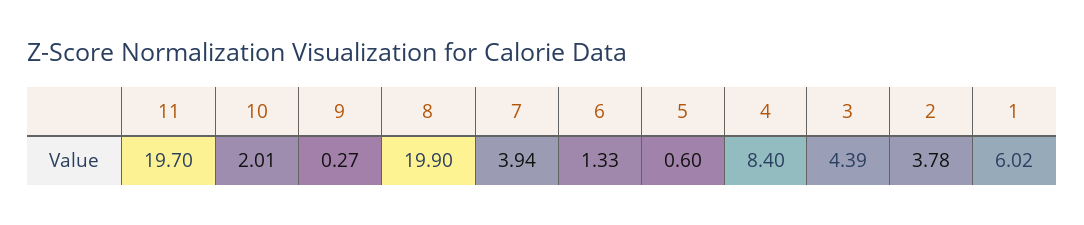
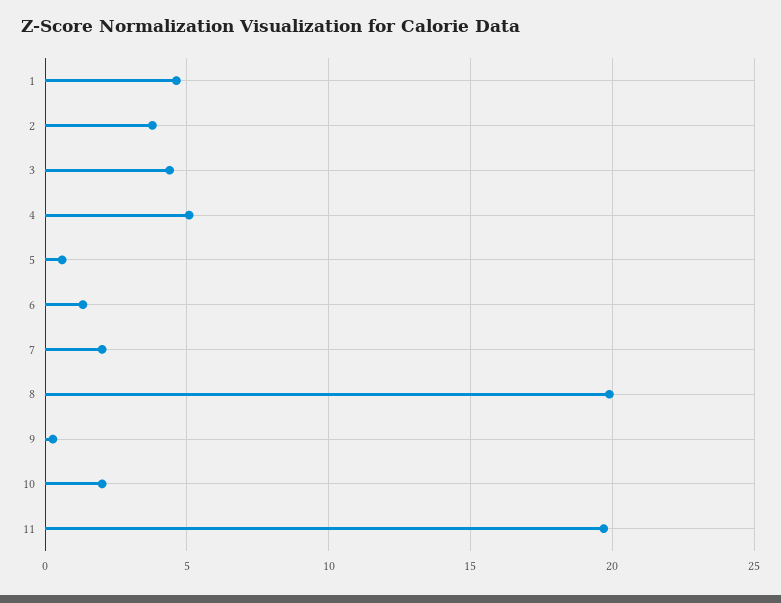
  {
    "11": 19.7,
    "10": 2.01,
    "9": 0.27,
    "8": 19.9,
-   "7": 3.94,
+   "7": 2,
    "6": 1.33,
    "5": 0.6,
-   "4": 8.4,
+   "4": 5,
    "3": 4.39,
    "2": 3.78,
-   "1": 6.02
+   "1": 4.5
  }

